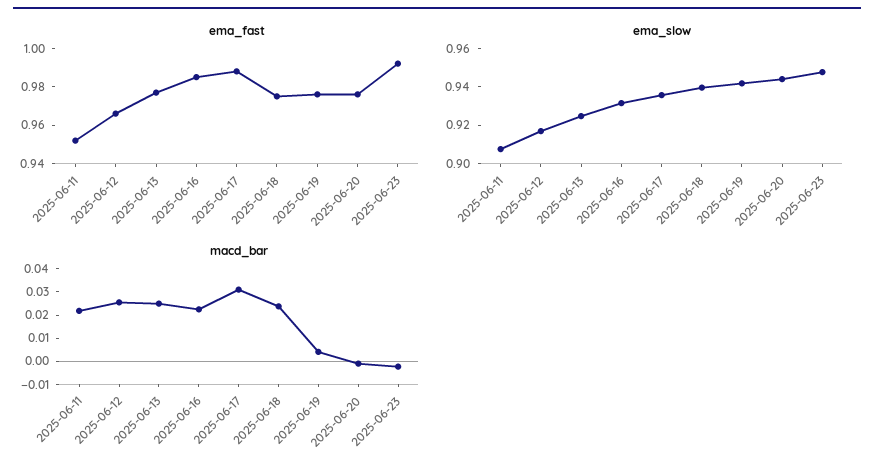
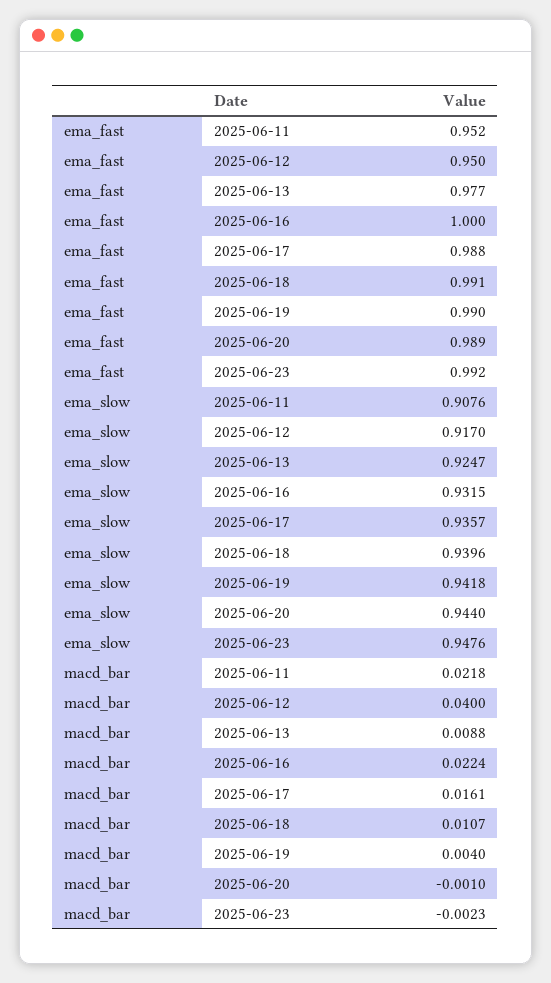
  {
    "ema_fast": {
      "2025-06-11": 0.952,
-     "2025-06-12": 0.965,
+     "2025-06-12": 0.95,
      "2025-06-13": 0.977,
-     "2025-06-16": 0.985,
+     "2025-06-16": 1,
      "2025-06-17": 0.988,
-     "2025-06-18": 0.975,
+     "2025-06-18": 0.991,
-     "2025-06-19": 0.975,
+     "2025-06-19": 0.99,
-     "2025-06-20": 0.975,
+     "2025-06-20": 0.989,
      "2025-06-23": 0.992
    },
    "ema_slow": {
      "2025-06-11": 0.9076,
      "2025-06-12": 0.917,
      "2025-06-13": 0.9247,
      "2025-06-16": 0.9315,
      "2025-06-17": 0.9357,
      "2025-06-18": 0.9396,
      "2025-06-19": 0.9418,
      "2025-06-20": 0.944,
      "2025-06-23": 0.9476
    },
    "macd_bar": {
      "2025-06-11": 0.0218,
-     "2025-06-12": 0.025,
+     "2025-06-12": 0.04,
-     "2025-06-13": 0.025,
+     "2025-06-13": 0.0088,
      "2025-06-16": 0.0224,
-     "2025-06-17": 0.03,
+     "2025-06-17": 0.0161,
-     "2025-06-18": 0.025,
+     "2025-06-18": 0.0107,
      "2025-06-19": 0.004,
      "2025-06-20": -0.001,
      "2025-06-23": -0.0023
    }
  }

